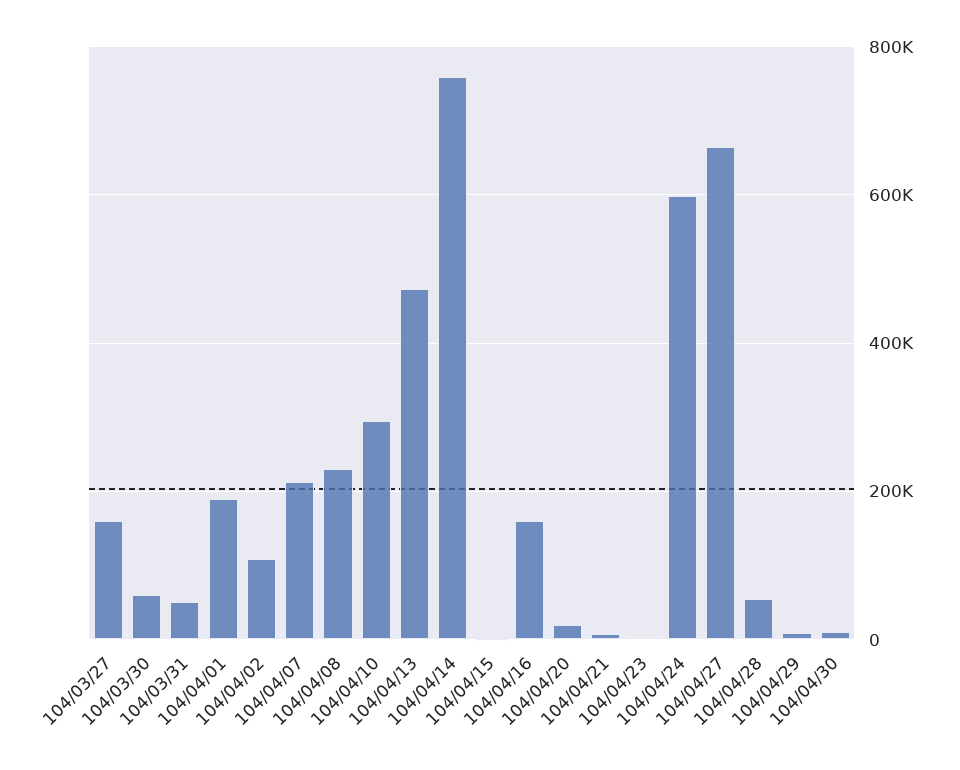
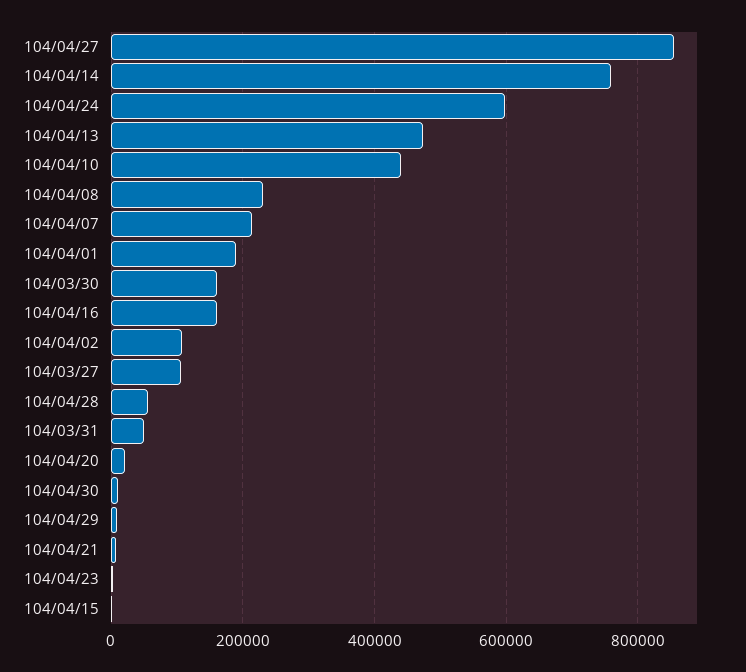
  {
-   "104/03/27": 160000,
+   "104/03/27": 100000,
-   "104/03/30": 60000,
+   "104/03/30": 160000,
    "104/03/31": 60000,
    "104/04/01": 200000,
    "104/04/02": 100000,
    "104/04/07": 220000,
    "104/04/08": 240000,
-   "104/04/10": 300000,
+   "104/04/10": 440000,
    "104/04/13": 480000,
    "104/04/14": 760000,
    "104/04/15": 0,
    "104/04/16": 160000,
    "104/04/20": 20000,
    "104/04/21": 0,
    "104/04/23": 0,
    "104/04/24": 600000,
-   "104/04/27": 660000,
+   "104/04/27": 860000,
    "104/04/28": 60000,
    "104/04/29": 0,
    "104/04/30": 20000
  }

